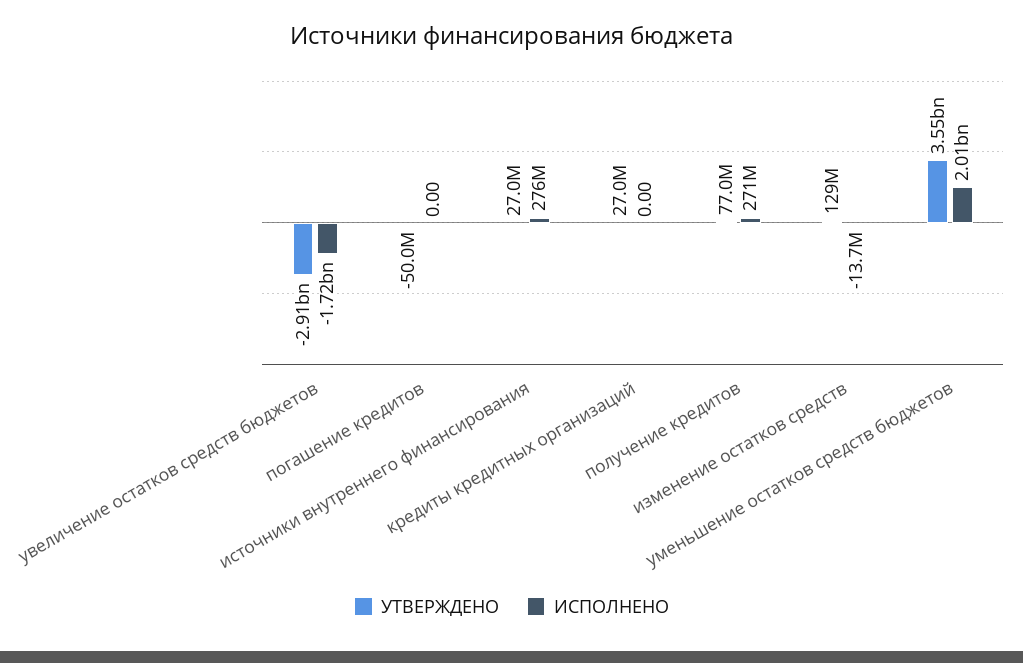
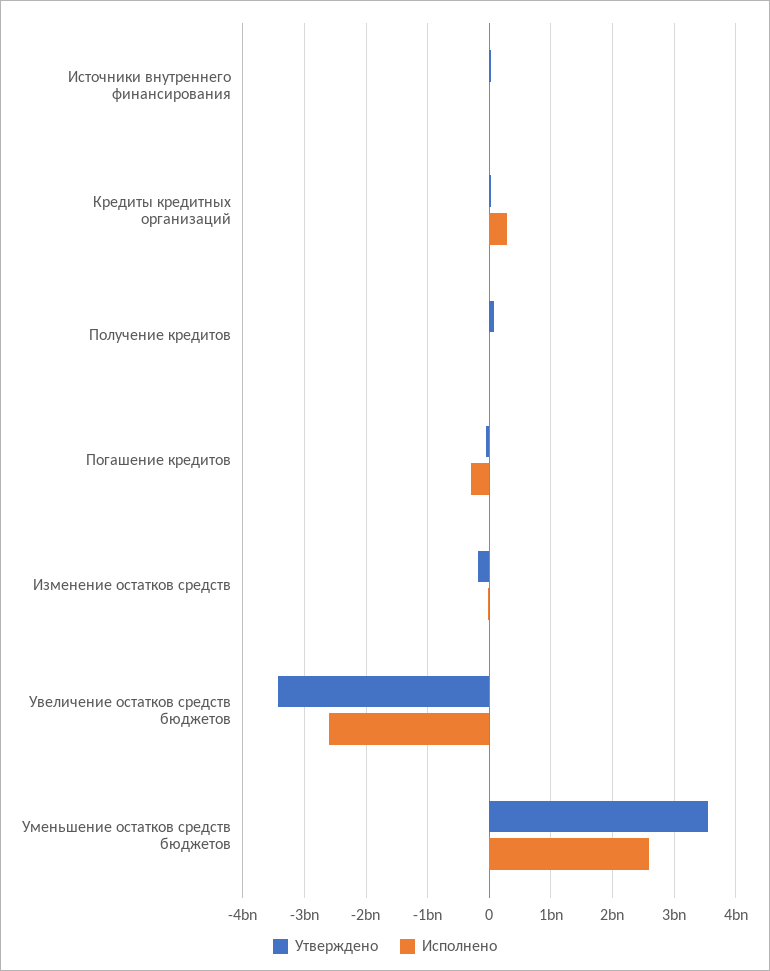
  {
    "УТВЕРЖДЕНО": {
-     "увеличение остатков средств бюджетов": -2910000000,
+     "увеличение остатков средств бюджетов": -3400000000,
      "погашение кредитов": -50000000,
      "источники внутреннего финансирования": 27000000,
      "кредиты кредитных организаций": 27000000,
      "получение кредитов": 77000000,
-     "изменение остатков средств": 129000000,
+     "изменение остатков средств": -200000000,
      "уменьшение остатков средств бюджетов": 3550000000
    },
    "ИСПОЛНЕНО": {
-     "увеличение остатков средств бюджетов": -1720000000,
+     "увеличение остатков средств бюджетов": -2600000000,
-     "погашение кредитов": 0,
+     "погашение кредитов": -300000000,
-     "источники внутреннего финансирования": 276000000,
+     "источники внутреннего финансирования": 0,
-     "кредиты кредитных организаций": 0,
+     "кредиты кредитных организаций": 300000000,
-     "получение кредитов": 271000000,
+     "получение кредитов": 0,
      "изменение остатков средств": -13700000,
-     "уменьшение остатков средств бюджетов": 2010000000
+     "уменьшение остатков средств бюджетов": 2600000000
    }
  }

